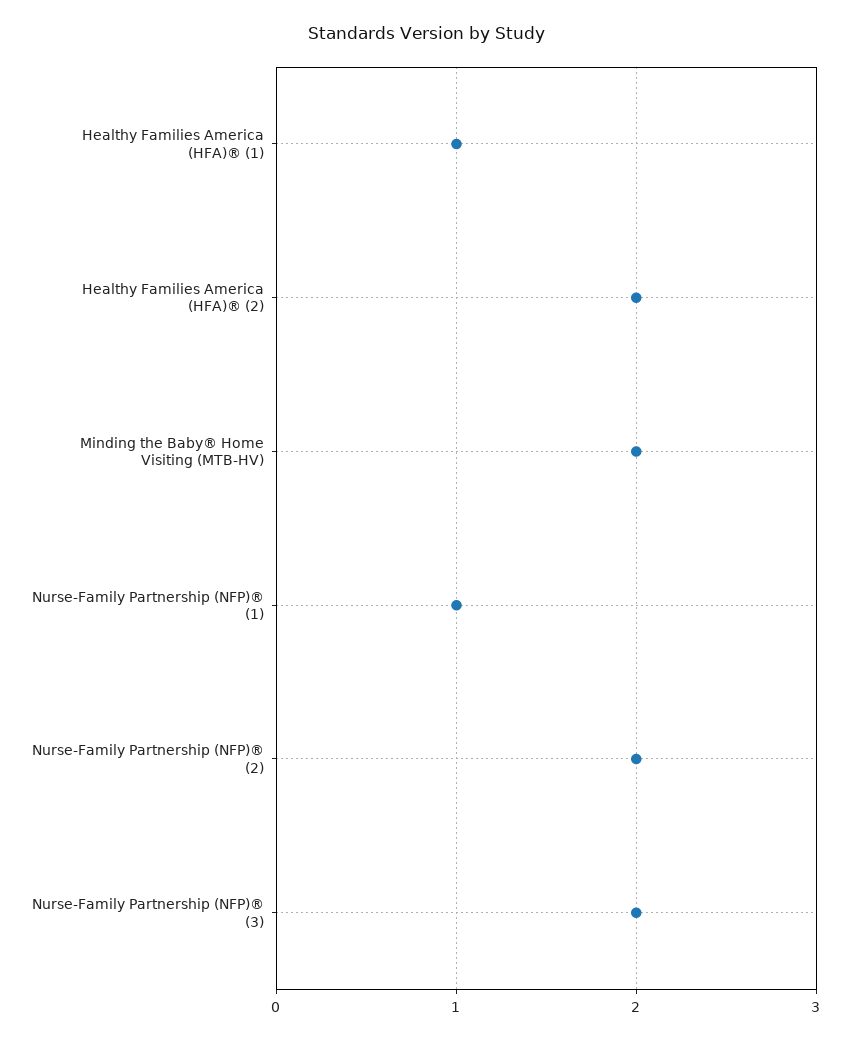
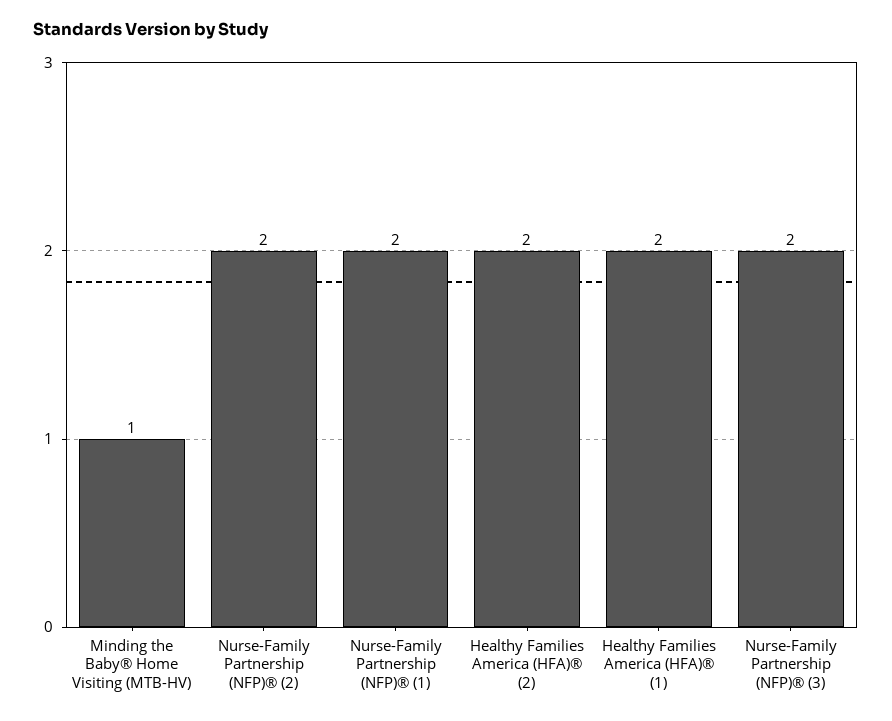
  {
-   "Healthy Families America (HFA)® (1)": 1,
+   "Healthy Families America (HFA)® (1)": 2,
    "Healthy Families America (HFA)® (2)": 2,
-   "Minding the Baby® Home Visiting (MTB-HV)": 2,
+   "Minding the Baby® Home Visiting (MTB-HV)": 1,
-   "Nurse-Family Partnership (NFP)® (1)": 1,
+   "Nurse-Family Partnership (NFP)® (1)": 2,
    "Nurse-Family Partnership (NFP)® (2)": 2,
    "Nurse-Family Partnership (NFP)® (3)": 2
  }

